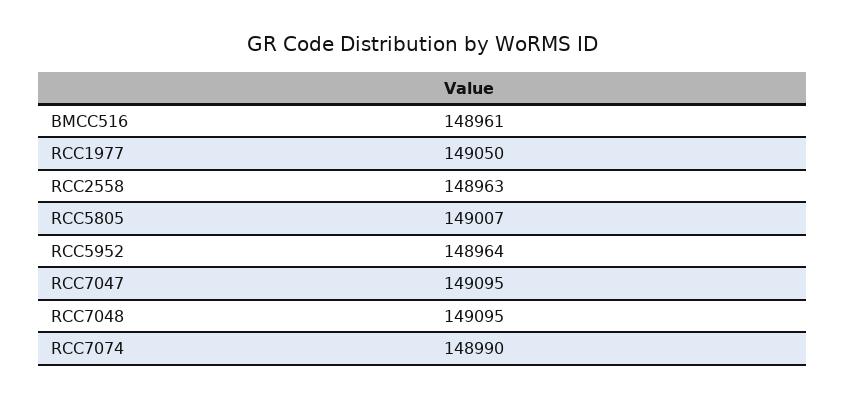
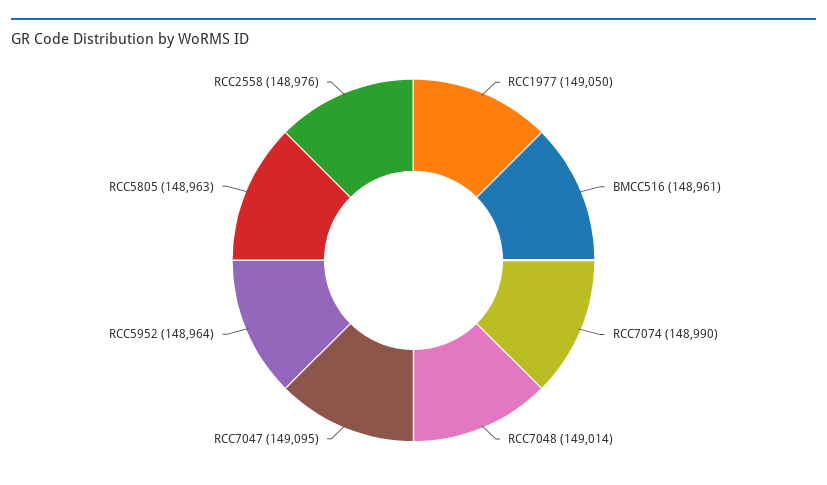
  {
    "BMCC516": 148961,
    "RCC1977": 149050,
-   "RCC2558": 148963,
+   "RCC2558": 148976,
-   "RCC5805": 149007,
+   "RCC5805": 148963,
    "RCC5952": 148964,
    "RCC7047": 149095,
-   "RCC7048": 149095,
+   "RCC7048": 149014,
    "RCC7074": 148990
  }

